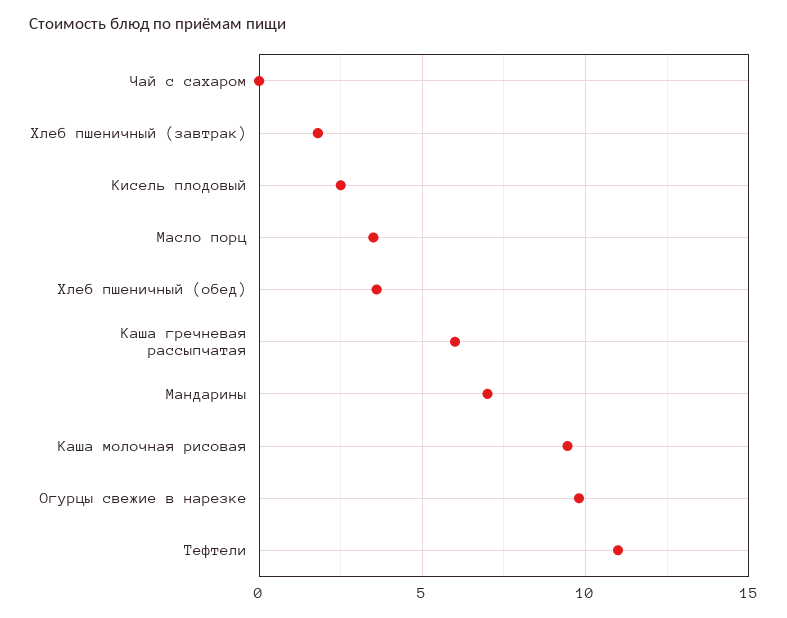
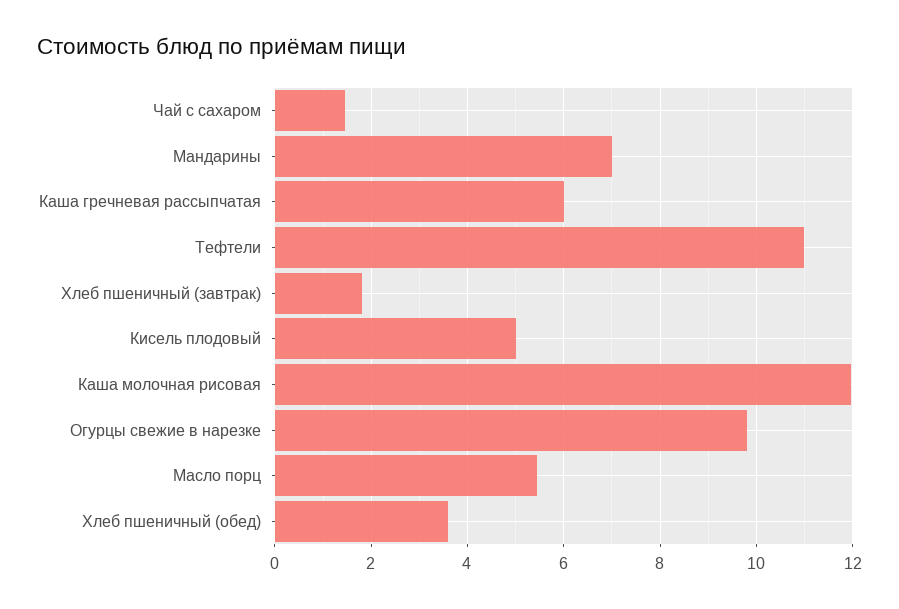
  {
-   "Чай с сахаром": 0,
+   "Чай с сахаром": 1.4,
    "Хлеб пшеничный (завтрак)": 1.8,
-   "Кисель плодовый": 2.5,
+   "Кисель плодовый": 5,
-   "Масло порц": 3.5,
+   "Масло порц": 5.4,
    "Хлеб пшеничный (обед)": 3.6,
    "Каша гречневая рассыпчатая": 6,
    "Мандарины": 7,
-   "Каша молочная рисовая": 9.5,
+   "Каша молочная рисовая": 12,
    "Огурцы свежие в нарезке": 9.8,
    "Тефтели": 11
  }

